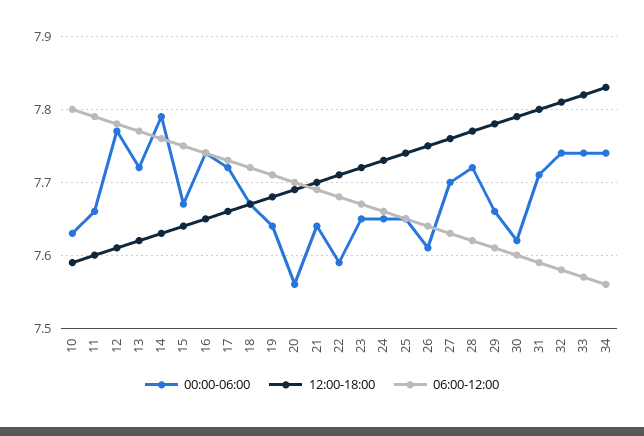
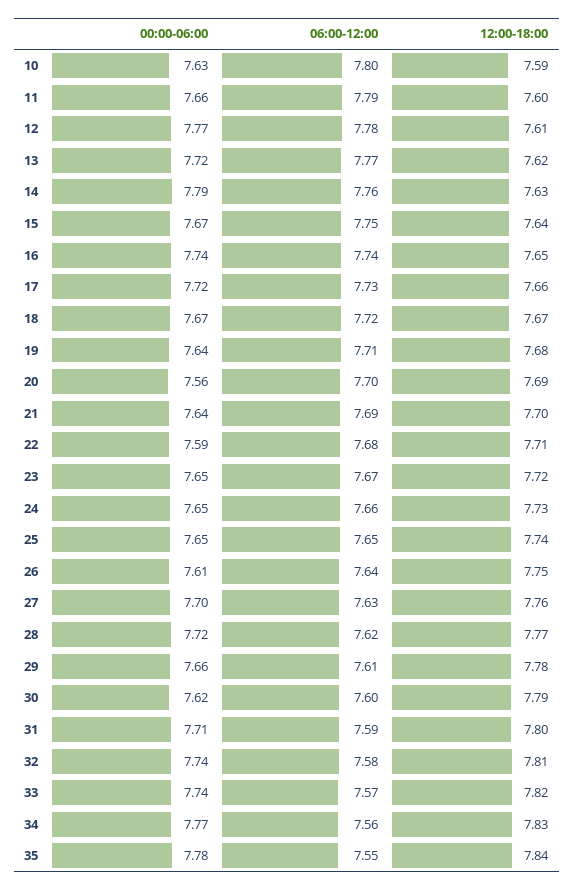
  {
    "00:00-06:00": {
      "10": 7.63,
      "11": 7.66,
      "12": 7.77,
      "13": 7.72,
      "14": 7.79,
      "15": 7.67,
      "16": 7.74,
      "17": 7.72,
      "18": 7.67,
      "19": 7.64,
      "20": 7.56,
      "21": 7.64,
      "22": 7.59,
      "23": 7.65,
      "24": 7.65,
      "25": 7.65,
      "26": 7.61,
      "27": 7.7,
      "28": 7.72,
      "29": 7.66,
      "30": 7.62,
      "31": 7.71,
      "32": 7.74,
      "33": 7.74,
-     "34": 7.74
+     "34": 7.77,
+     "35": 7.78
    },
    "12:00-18:00": {
      "10": 7.59,
      "11": 7.6,
      "12": 7.61,
      "13": 7.62,
      "14": 7.63,
      "15": 7.64,
      "16": 7.65,
      "17": 7.66,
      "18": 7.67,
      "19": 7.68,
      "20": 7.69,
      "21": 7.7,
      "22": 7.71,
      "23": 7.72,
      "24": 7.73,
      "25": 7.74,
      "26": 7.75,
      "27": 7.76,
      "28": 7.77,
      "29": 7.78,
      "30": 7.79,
      "31": 7.8,
      "32": 7.81,
      "33": 7.82,
-     "34": 7.83
+     "34": 7.83,
+     "35": 7.84
    },
    "06:00-12:00": {
      "10": 7.8,
      "11": 7.79,
      "12": 7.78,
      "13": 7.77,
      "14": 7.76,
      "15": 7.75,
      "16": 7.74,
      "17": 7.73,
      "18": 7.72,
      "19": 7.71,
      "20": 7.7,
      "21": 7.69,
      "22": 7.68,
      "23": 7.67,
      "24": 7.66,
      "25": 7.65,
      "26": 7.64,
      "27": 7.63,
      "28": 7.62,
      "29": 7.61,
      "30": 7.6,
      "31": 7.59,
      "32": 7.58,
      "33": 7.57,
-     "34": 7.56
+     "34": 7.56,
+     "35": 7.55
    }
  }

